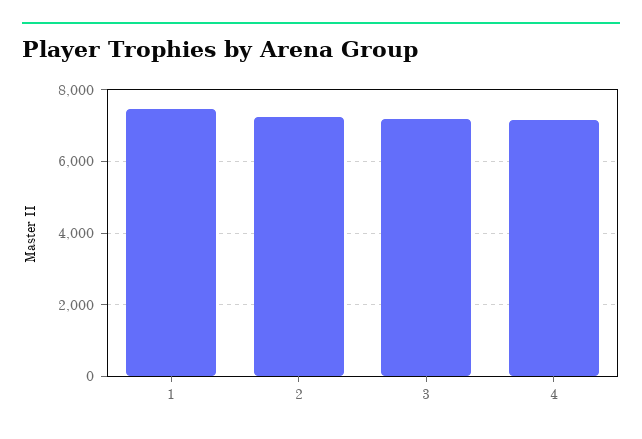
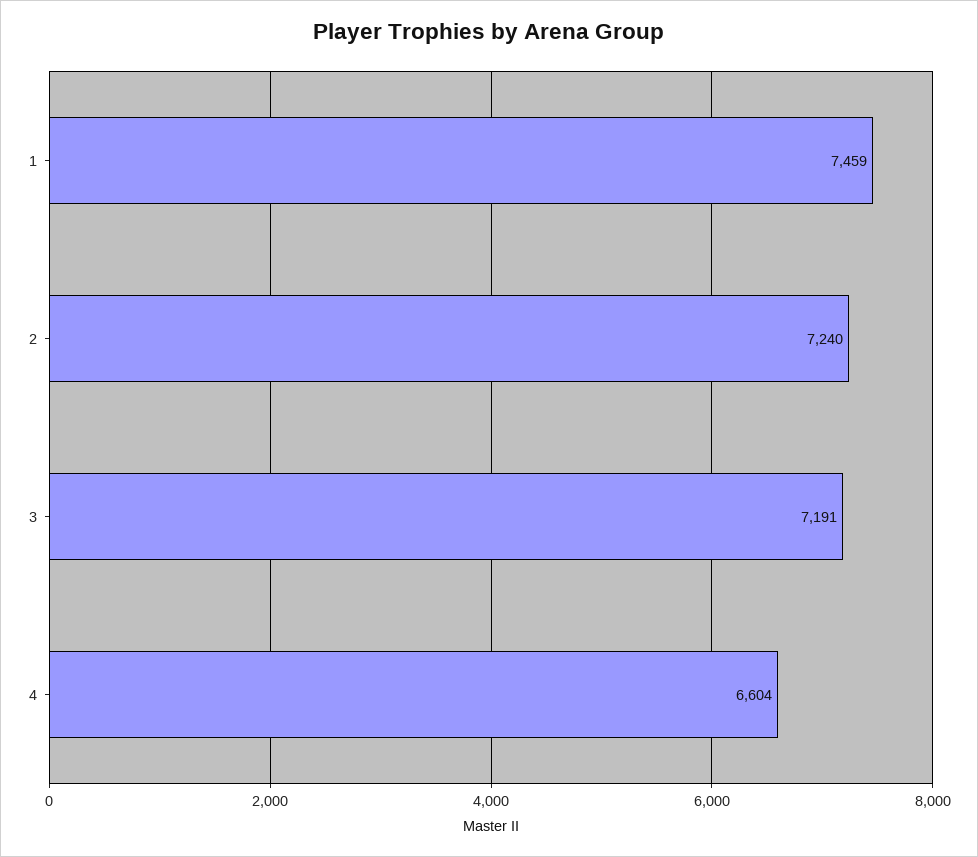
  {
    "1": 7459,
    "2": 7240,
    "3": 7191,
-   "4": 7200
+   "4": 6604
  }

